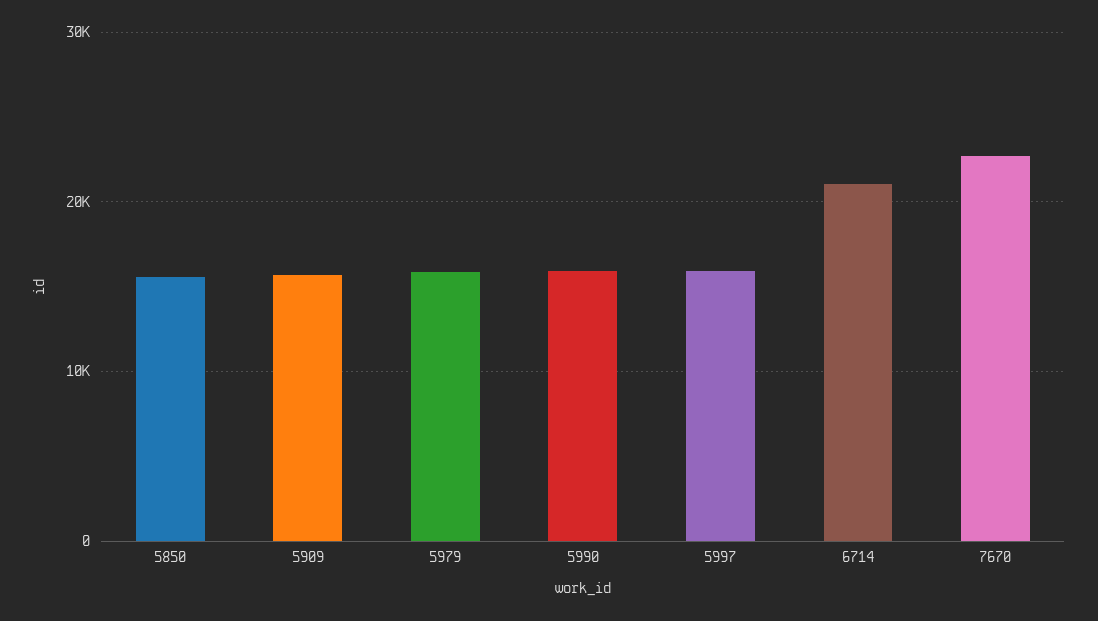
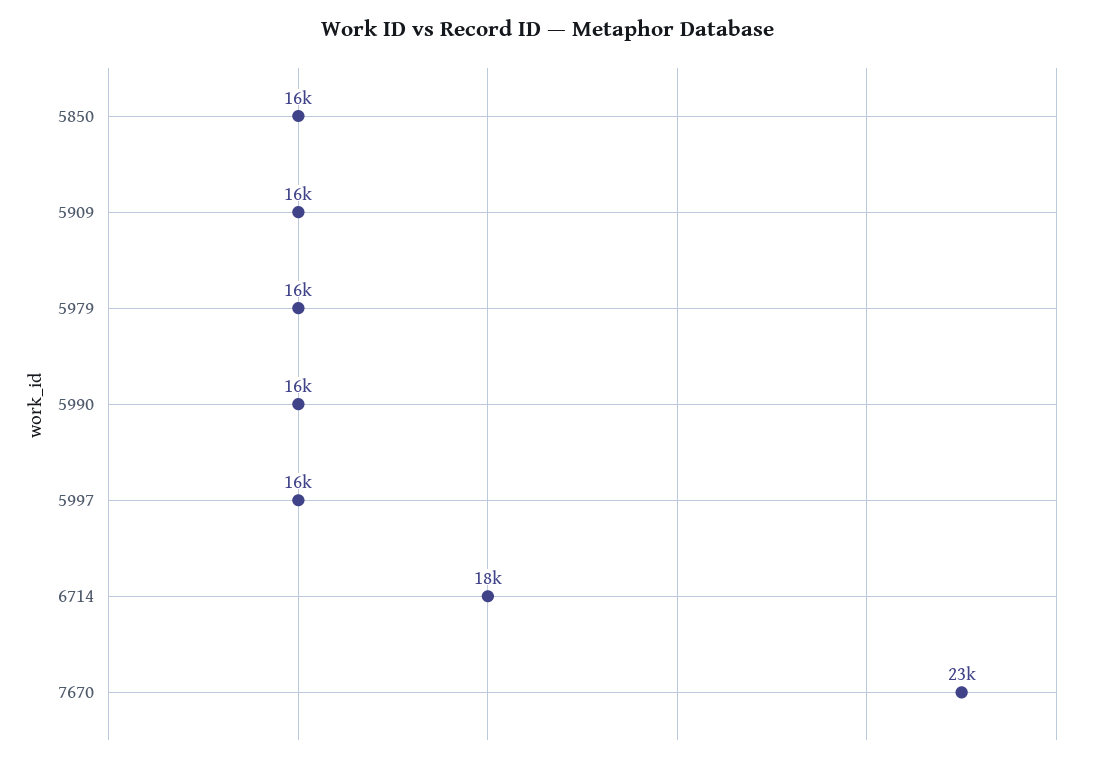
  {
    "5850": 16000,
    "5909": 16000,
    "5979": 16000,
    "5990": 16000,
    "5997": 16000,
-   "6714": 21000,
+   "6714": 18000,
    "7670": 23000
  }

